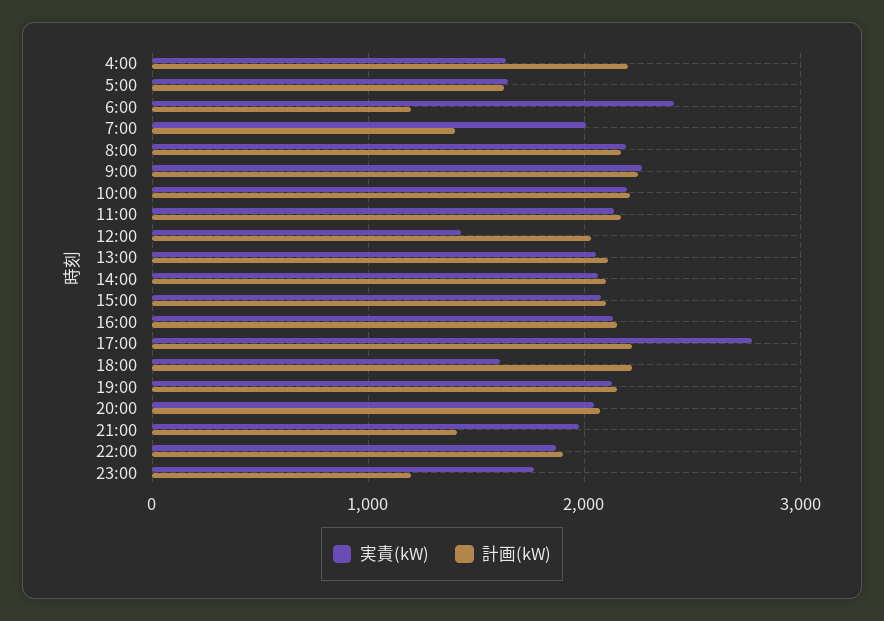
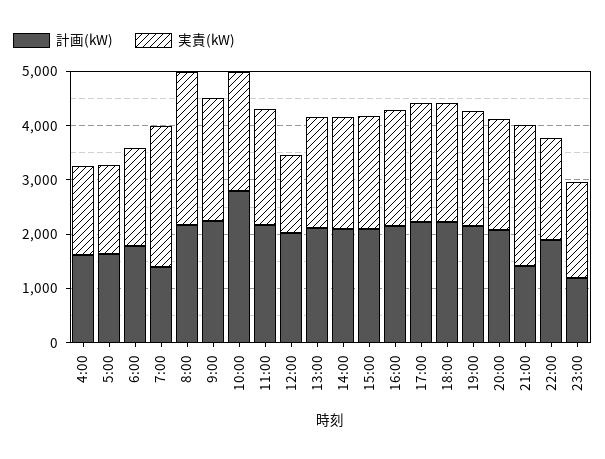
  {
    "実責(kW)": {
      "4:00": 1600,
      "5:00": 1600,
-     "6:00": 2400,
+     "6:00": 1800,
-     "7:00": 2000,
+     "7:00": 2600,
-     "8:00": 2200,
+     "8:00": 2800,
      "9:00": 2300,
      "10:00": 2200,
      "11:00": 2100,
      "12:00": 1400,
      "13:00": 2100,
      "14:00": 2100,
      "15:00": 2100,
      "16:00": 2100,
-     "17:00": 2800,
+     "17:00": 2200,
-     "18:00": 1600,
+     "18:00": 2200,
      "19:00": 2100,
      "20:00": 2000,
-     "21:00": 2000,
+     "21:00": 2600,
      "22:00": 1900,
      "23:00": 1800
    },
    "計画(kW)": {
-     "4:00": 2200,
+     "4:00": 1600,
      "5:00": 1600,
-     "6:00": 1200,
+     "6:00": 1800,
      "7:00": 1400,
      "8:00": 2200,
      "9:00": 2300,
-     "10:00": 2200,
+     "10:00": 2800,
      "11:00": 2200,
      "12:00": 2000,
      "13:00": 2100,
      "14:00": 2100,
      "15:00": 2100,
      "16:00": 2200,
      "17:00": 2200,
      "18:00": 2200,
      "19:00": 2200,
      "20:00": 2100,
      "21:00": 1400,
      "22:00": 1900,
      "23:00": 1200
    }
  }

